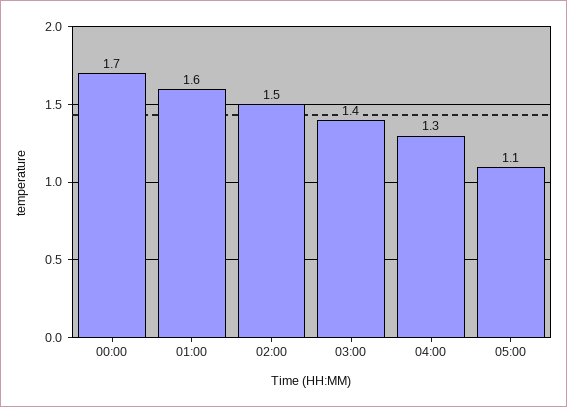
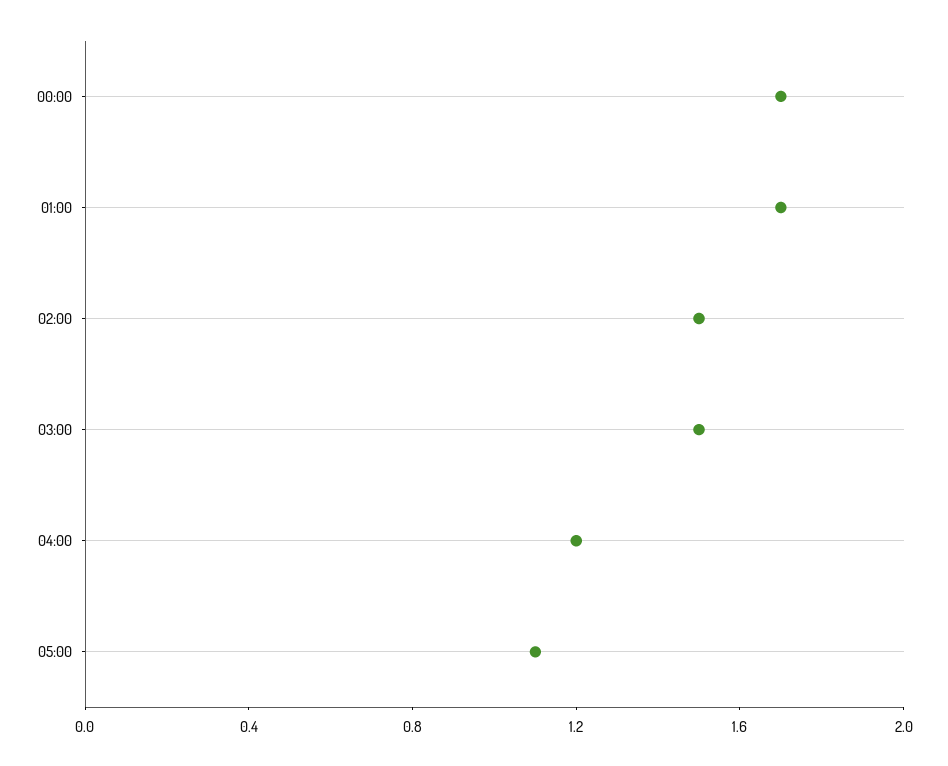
  {
    "00:00": 1.7,
-   "01:00": 1.6,
+   "01:00": 1.7,
    "02:00": 1.5,
-   "03:00": 1.4,
+   "03:00": 1.5,
-   "04:00": 1.3,
+   "04:00": 1.2,
    "05:00": 1.1
  }

